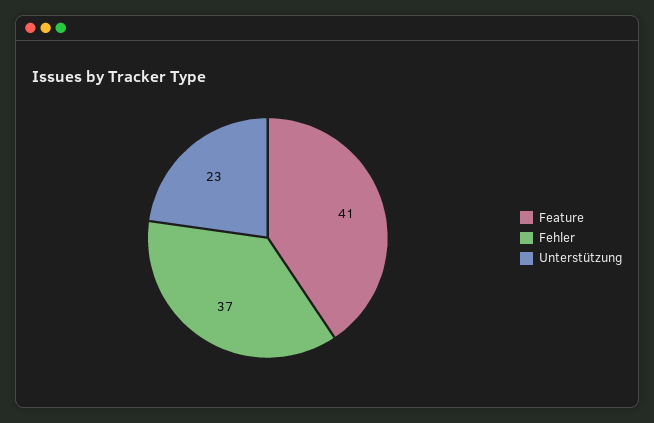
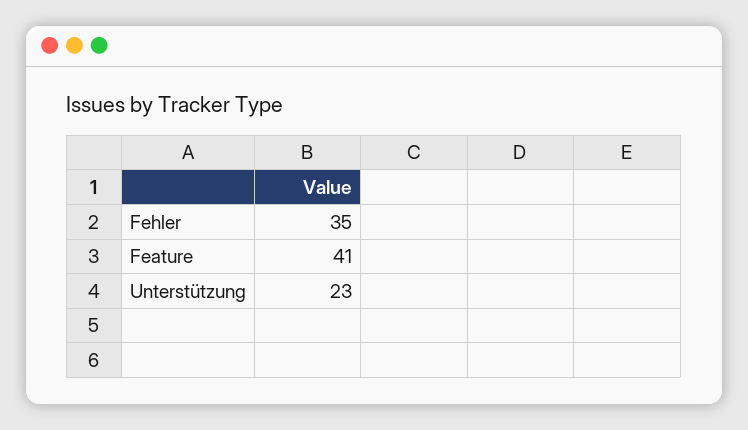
  {
    "Feature": 41,
-   "Fehler": 37,
+   "Fehler": 35,
    "Unterstützung": 23
  }

